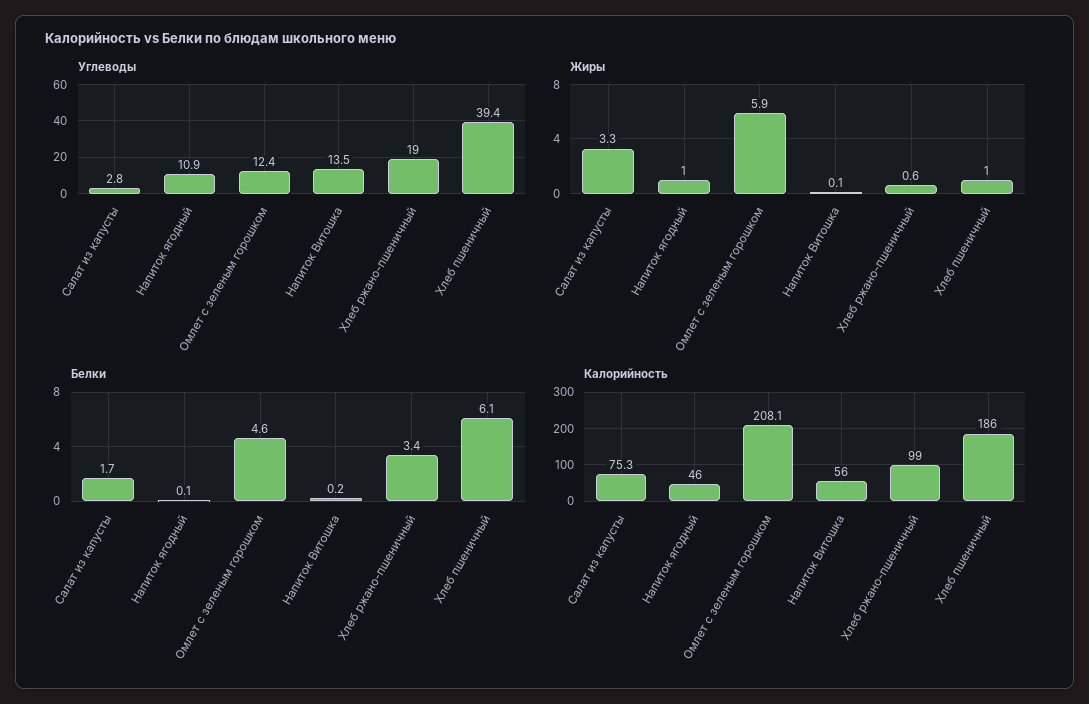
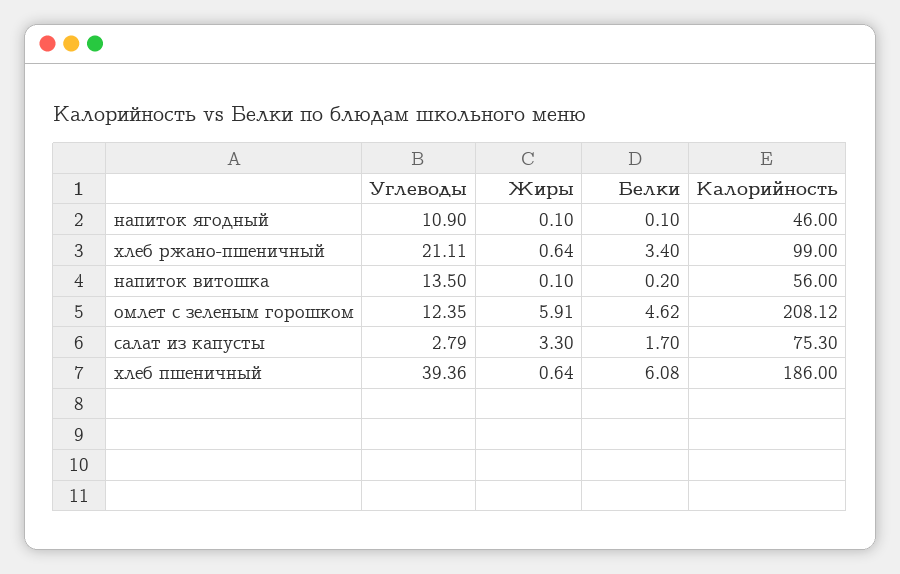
  {
    "Углеводы": {
      "Салат из капусты": 2.79,
      "Напиток ягодный": 10.9,
      "Омлет с зеленым горошком": 12.35,
      "Напиток Витошка": 13.5,
-     "Хлеб ржано-пшеничный": 19,
+     "Хлеб ржано-пшеничный": 21.11,
      "Хлеб пшеничный": 39.36
    },
    "Жиры": {
      "Салат из капусты": 3.3,
-     "Напиток ягодный": 1,
+     "Напиток ягодный": 0.1,
      "Омлет с зеленым горошком": 5.91,
      "Напиток Витошка": 0.1,
      "Хлеб ржано-пшеничный": 0.64,
-     "Хлеб пшеничный": 1
+     "Хлеб пшеничный": 0.64
    },
    "Белки": {
      "Салат из капусты": 1.7,
      "Напиток ягодный": 0.1,
      "Омлет с зеленым горошком": 4.62,
      "Напиток Витошка": 0.2,
      "Хлеб ржано-пшеничный": 3.4,
      "Хлеб пшеничный": 6.08
    },
    "Калорийность": {
      "Салат из капусты": 75.3,
      "Напиток ягодный": 46,
      "Омлет с зеленым горошком": 208.12,
      "Напиток Витошка": 56,
      "Хлеб ржано-пшеничный": 99,
      "Хлеб пшеничный": 186
    }
  }

